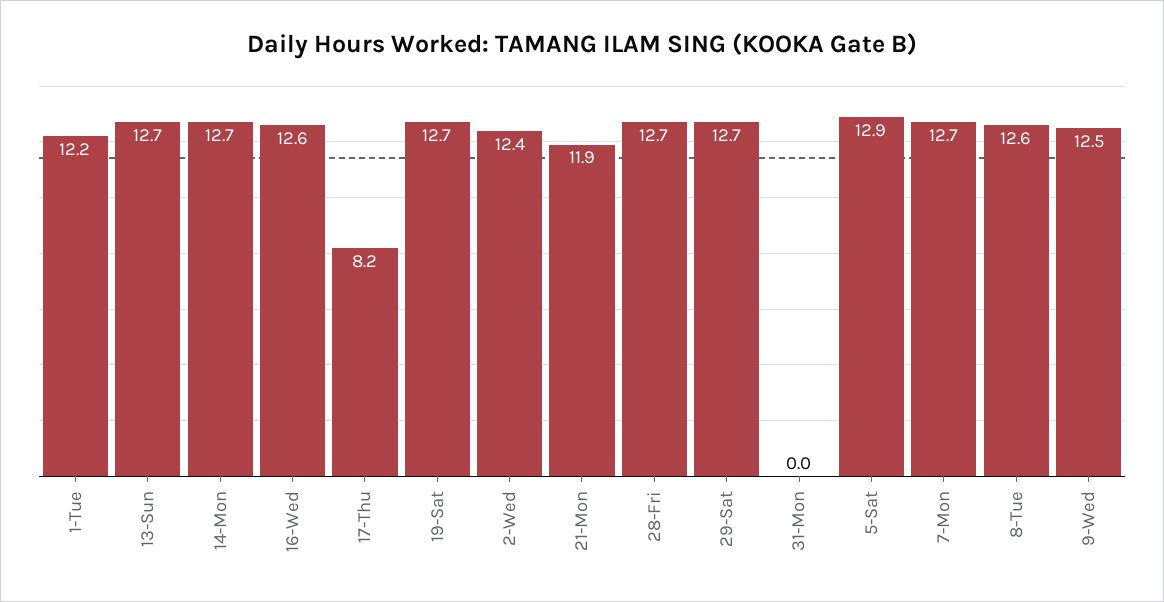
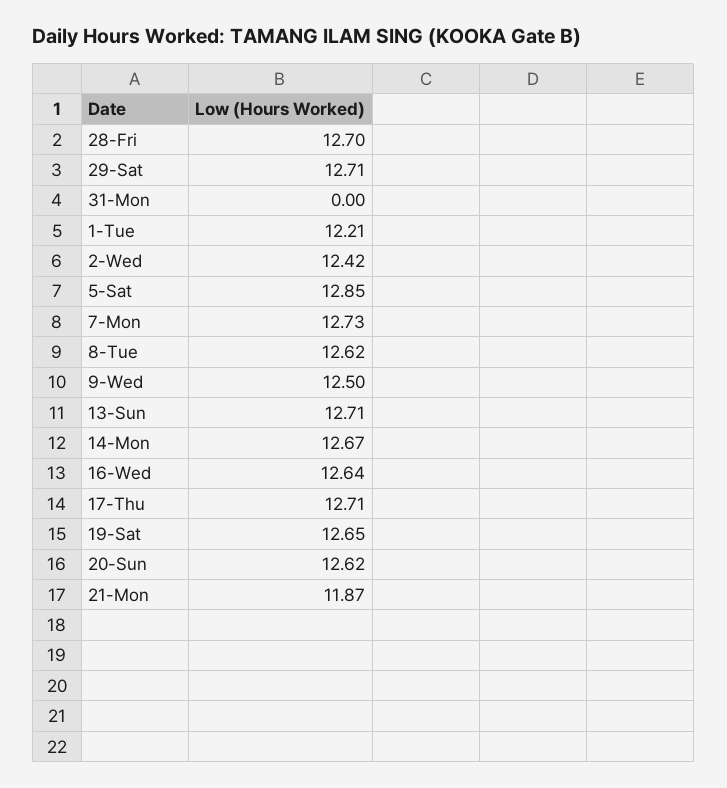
  {
    "1-Tue": 12.21,
    "13-Sun": 12.71,
    "14-Mon": 12.67,
    "16-Wed": 12.64,
-   "17-Thu": 8.2,
+   "17-Thu": 12.71,
    "19-Sat": 12.65,
    "2-Wed": 12.42,
    "21-Mon": 11.87,
    "28-Fri": 12.7,
    "29-Sat": 12.71,
    "31-Mon": 0,
    "5-Sat": 12.85,
    "7-Mon": 12.73,
    "8-Tue": 12.62,
-   "9-Wed": 12.5
+   "9-Wed": 12.5,
+   "20-Sun": 12.62
  }

